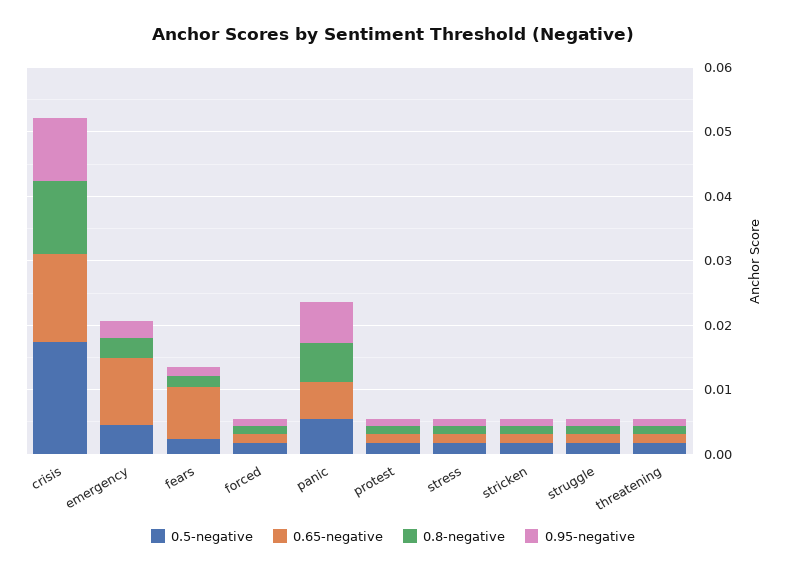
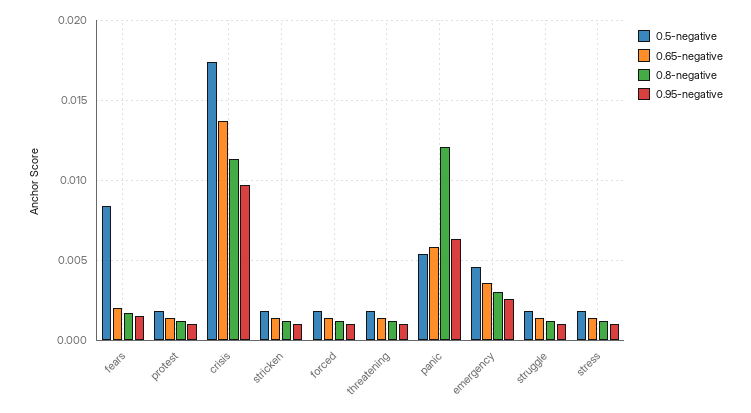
  {
    "0.5-negative": {
      "crisis": 0.0175,
      "emergency": 0.0045,
-     "fears": 0.002,
+     "fears": 0.0085,
      "forced": 0.002,
      "panic": 0.0055,
      "protest": 0.002,
      "stress": 0.002,
      "stricken": 0.002,
      "struggle": 0.002,
      "threatening": 0.002
    },
    "0.65-negative": {
      "crisis": 0.0135,
-     "emergency": 0.01,
+     "emergency": 0.0035,
-     "fears": 0.008,
+     "fears": 0.002,
      "forced": 0.0015,
      "panic": 0.006,
      "protest": 0.0015,
      "stress": 0.0015,
      "stricken": 0.0015,
      "struggle": 0.0015,
      "threatening": 0.0015
    },
    "0.8-negative": {
      "crisis": 0.0115,
      "emergency": 0.003,
      "fears": 0.0015,
      "forced": 0.001,
-     "panic": 0.006,
+     "panic": 0.012,
      "protest": 0.001,
      "stress": 0.001,
      "stricken": 0.001,
      "struggle": 0.001,
      "threatening": 0.001
    },
    "0.95-negative": {
      "crisis": 0.0095,
      "emergency": 0.0025,
      "fears": 0.0015,
      "forced": 0.001,
      "panic": 0.0065,
      "protest": 0.001,
      "stress": 0.001,
      "stricken": 0.001,
      "struggle": 0.001,
      "threatening": 0.001
    }
  }

